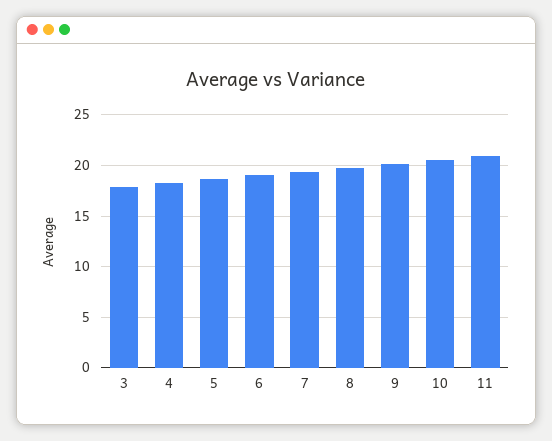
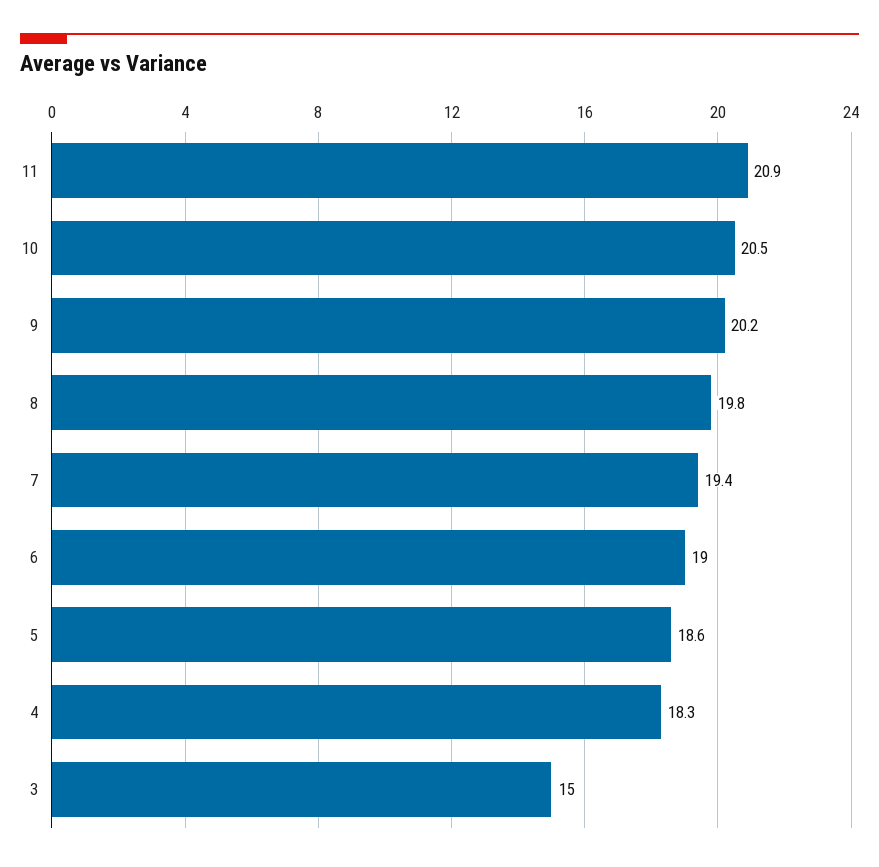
  {
-   "3": 18,
+   "3": 15,
    "4": 18.3,
    "5": 18.6,
    "6": 19,
    "7": 19.4,
    "8": 19.8,
    "9": 20.2,
    "10": 20.5,
    "11": 20.9
  }

